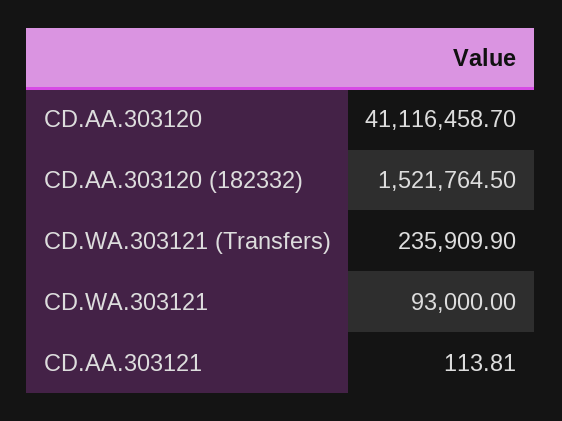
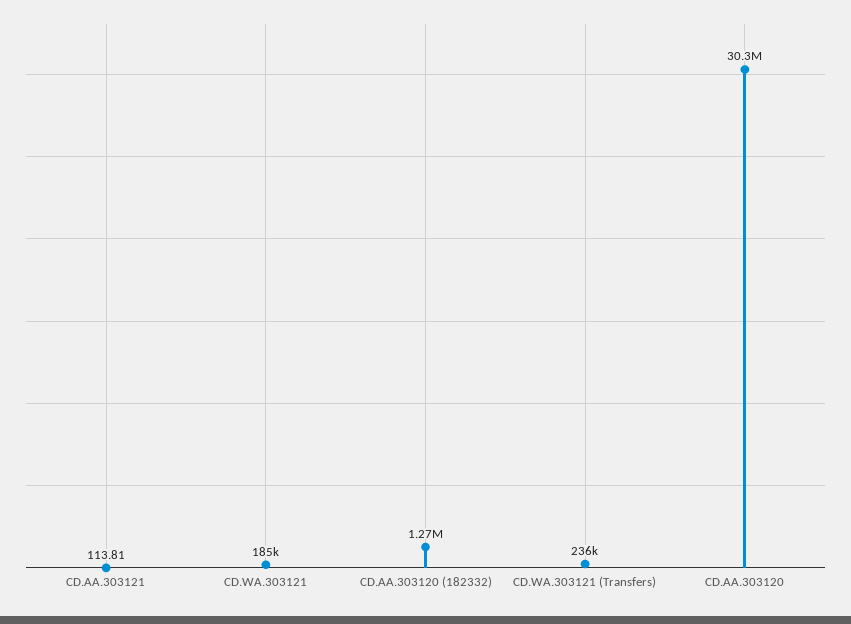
  {
-   "CD.AA.303120": 41116458.7,
+   "CD.AA.303120": 30300000,
-   "CD.AA.303120 (182332)": 1521764.5,
+   "CD.AA.303120 (182332)": 1270000,
    "CD.WA.303121 (Transfers)": 235909.9,
-   "CD.WA.303121": 93000,
+   "CD.WA.303121": 185000,
    "CD.AA.303121": 113.81
  }

